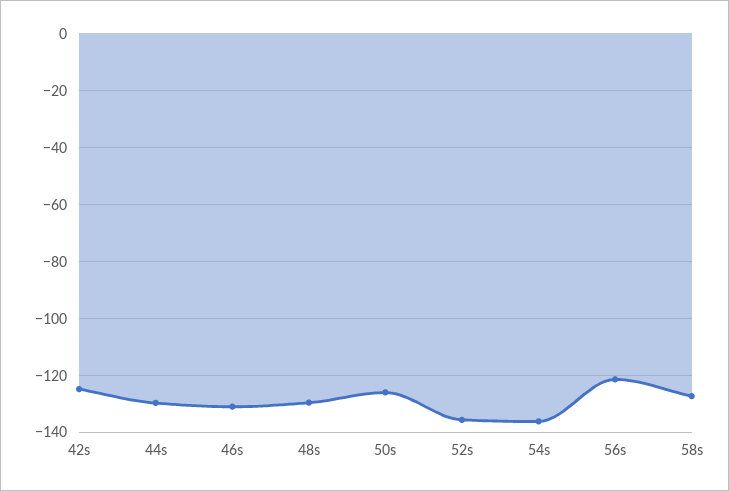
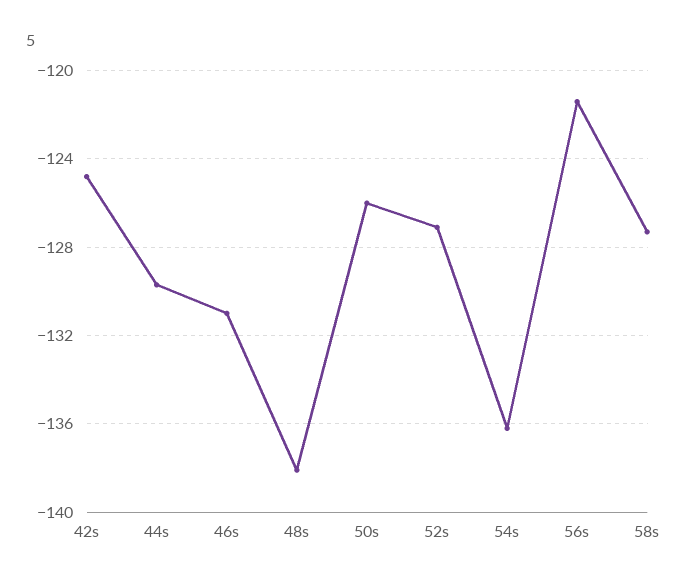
  {
    "42s": -125,
    "44s": -129.5,
    "46s": -131,
-   "48s": -130,
+   "48s": -138,
    "50s": -126,
-   "52s": -135,
+   "52s": -127,
    "54s": -136,
    "56s": -121.5,
    "58s": -127.5
  }

